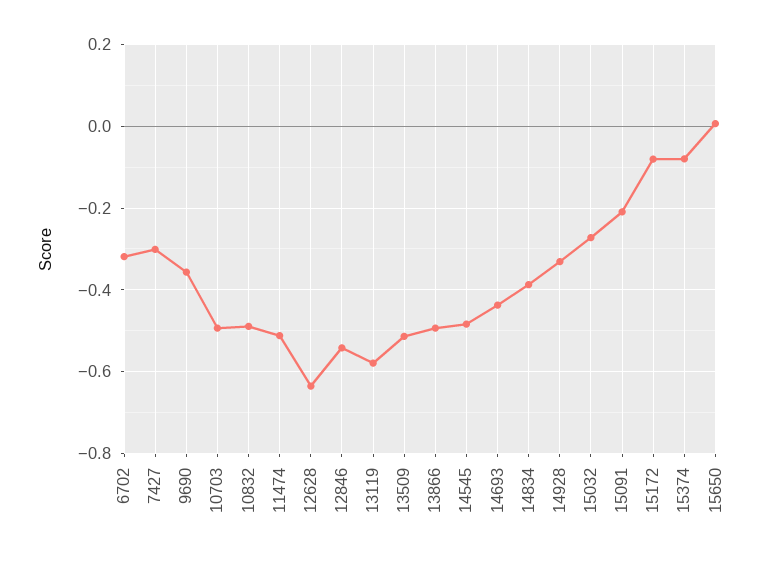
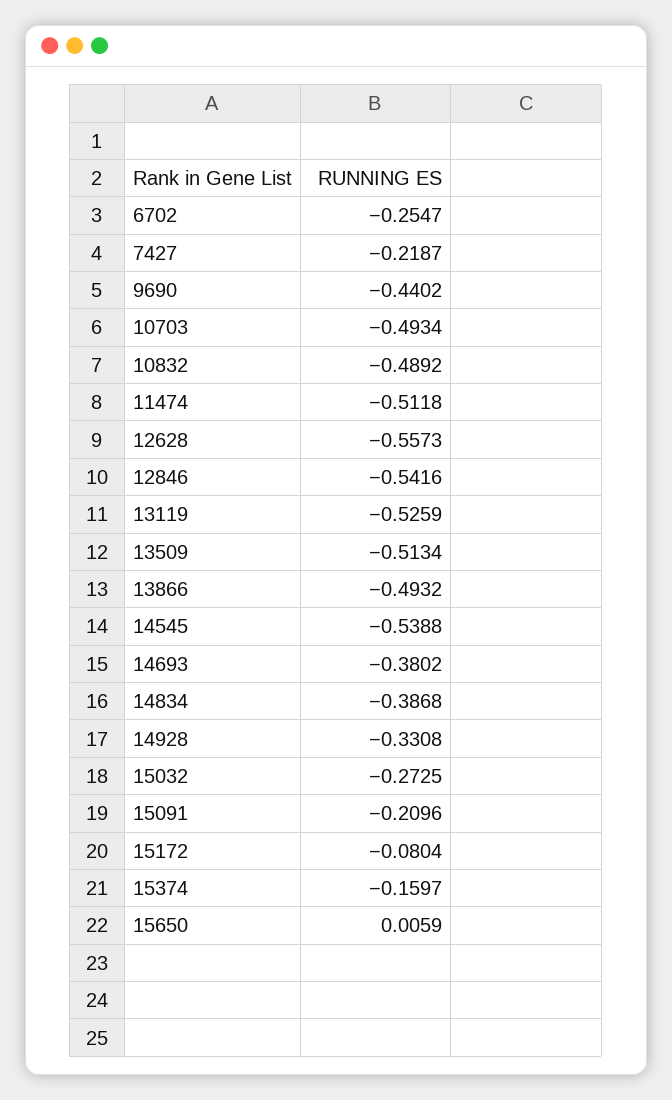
  {
-   "6702": -0.32,
+   "6702": -0.2547,
-   "7427": -0.3,
+   "7427": -0.2187,
-   "9690": -0.36,
+   "9690": -0.4402,
    "10703": -0.4934,
    "10832": -0.4892,
    "11474": -0.5118,
-   "12628": -0.64,
+   "12628": -0.5573,
    "12846": -0.5416,
-   "13119": -0.58,
+   "13119": -0.5259,
    "13509": -0.5134,
    "13866": -0.4932,
-   "14545": -0.48,
+   "14545": -0.5388,
-   "14693": -0.44,
+   "14693": -0.3802,
    "14834": -0.3868,
    "14928": -0.3308,
    "15032": -0.2725,
    "15091": -0.2096,
    "15172": -0.0804,
-   "15374": -0.08,
+   "15374": -0.1597,
    "15650": 0.0059
  }

